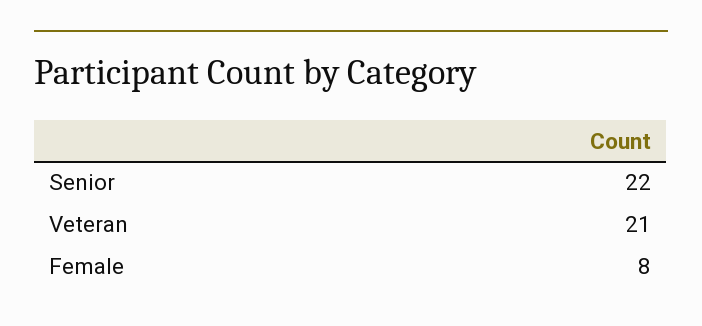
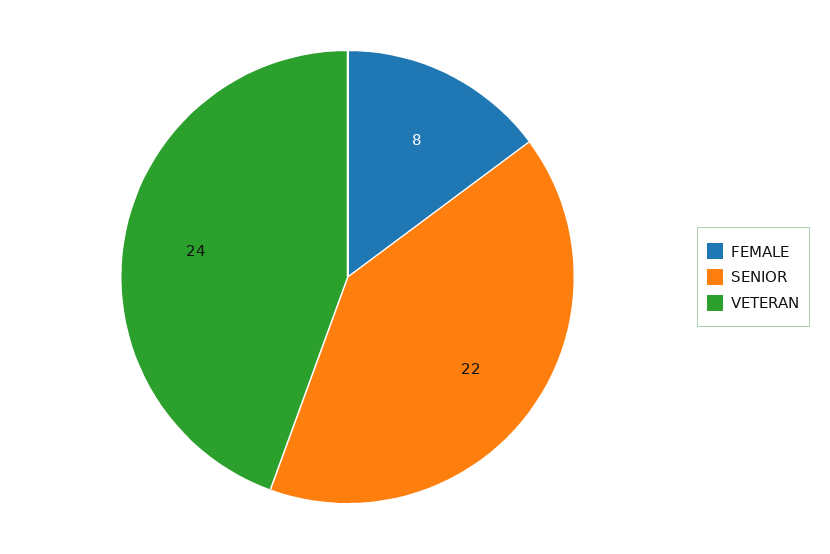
  {
    "Senior": 22,
-   "Veteran": 21,
+   "Veteran": 24,
    "Female": 8
  }

